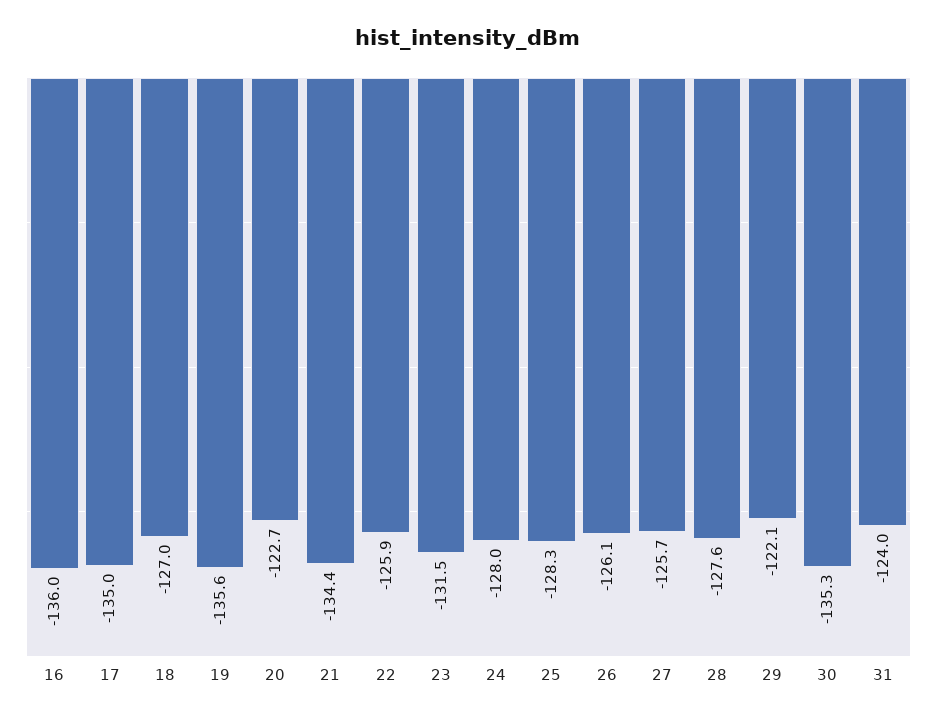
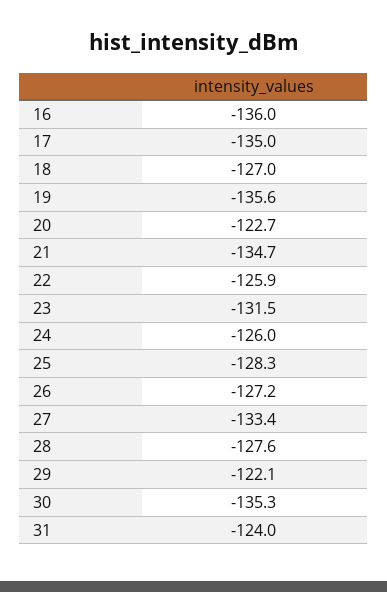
  {
    "16": -136,
    "17": -135,
    "18": -127,
    "19": -135.6,
    "20": -122.7,
-   "21": -134.4,
+   "21": -134.7,
    "22": -125.9,
    "23": -131.5,
-   "24": -128,
+   "24": -126,
    "25": -128.3,
-   "26": -126.1,
+   "26": -127.2,
-   "27": -125.7,
+   "27": -133.4,
    "28": -127.6,
    "29": -122.1,
    "30": -135.3,
    "31": -124
  }

